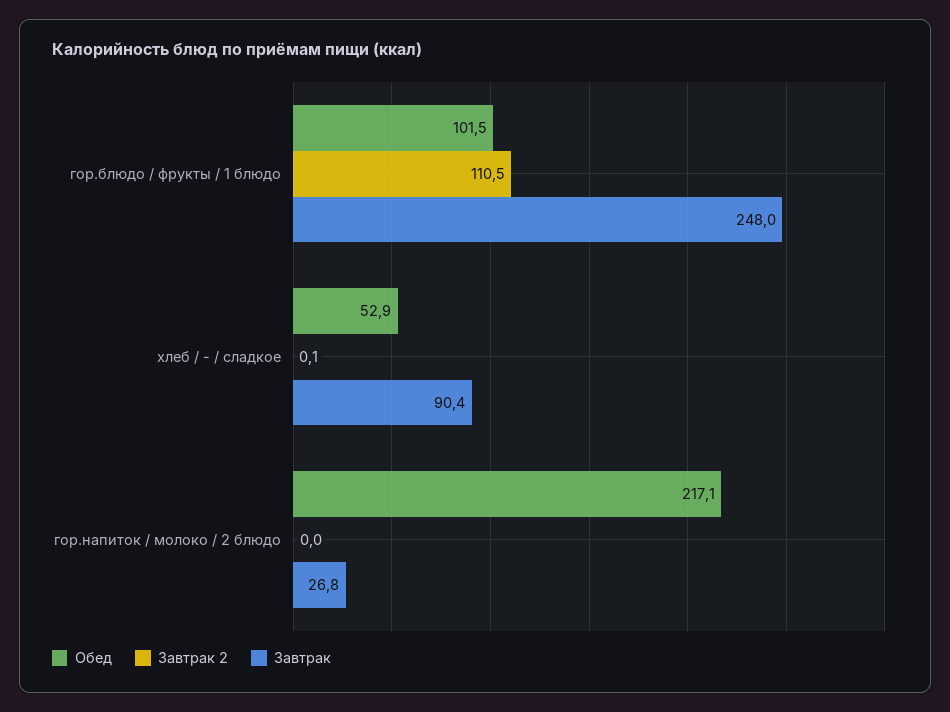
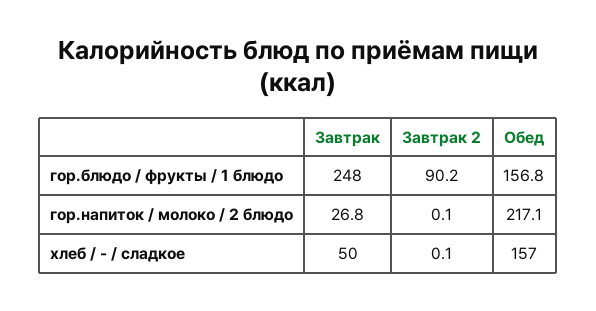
  {
    "Обед": {
-     "гор.блюдо / фрукты / 1 блюдо": 101.5,
+     "гор.блюдо / фрукты / 1 блюдо": 156.8,
-     "хлеб / - / сладкое": 52.9,
+     "хлеб / - / сладкое": 157,
      "гор.напиток / молоко / 2 блюдо": 217.1
    },
    "Завтрак 2": {
-     "гор.блюдо / фрукты / 1 блюдо": 110.5,
+     "гор.блюдо / фрукты / 1 блюдо": 90.2,
      "хлеб / - / сладкое": 0.1,
-     "гор.напиток / молоко / 2 блюдо": 0
+     "гор.напиток / молоко / 2 блюдо": 0.1
    },
    "Завтрак": {
      "гор.блюдо / фрукты / 1 блюдо": 248,
-     "хлеб / - / сладкое": 90.4,
+     "хлеб / - / сладкое": 50,
      "гор.напиток / молоко / 2 блюдо": 26.8
    }
  }

